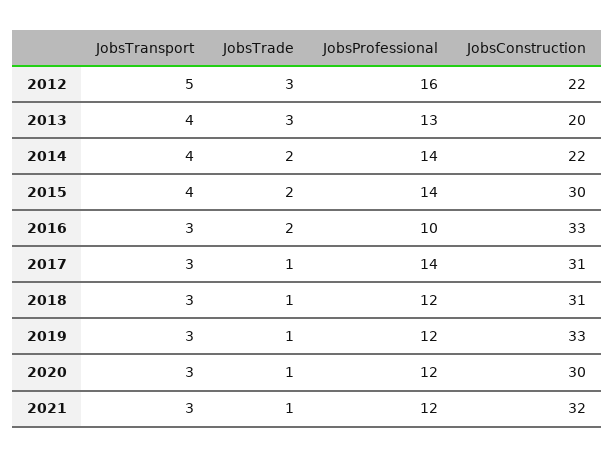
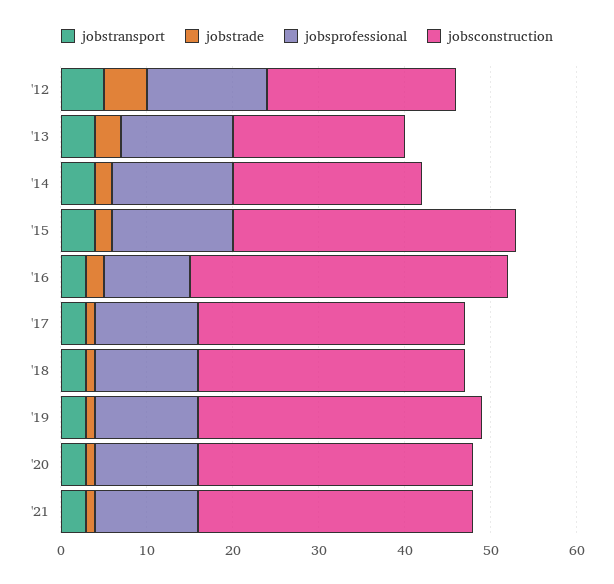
  {
    "JobsTransport": {
      "2012": 5,
      "2013": 4,
      "2014": 4,
      "2015": 4,
      "2016": 3,
      "2017": 3,
      "2018": 3,
      "2019": 3,
      "2020": 3,
      "2021": 3
    },
    "JobsTrade": {
-     "2012": 3,
+     "2012": 5,
      "2013": 3,
      "2014": 2,
      "2015": 2,
      "2016": 2,
      "2017": 1,
      "2018": 1,
      "2019": 1,
      "2020": 1,
      "2021": 1
    },
    "JobsProfessional": {
-     "2012": 16,
+     "2012": 14,
      "2013": 13,
      "2014": 14,
      "2015": 14,
      "2016": 10,
-     "2017": 14,
+     "2017": 12,
      "2018": 12,
      "2019": 12,
      "2020": 12,
      "2021": 12
    },
    "JobsConstruction": {
      "2012": 22,
      "2013": 20,
      "2014": 22,
-     "2015": 30,
+     "2015": 33,
-     "2016": 33,
+     "2016": 37,
      "2017": 31,
      "2018": 31,
      "2019": 33,
-     "2020": 30,
+     "2020": 32,
      "2021": 32
    }
  }

